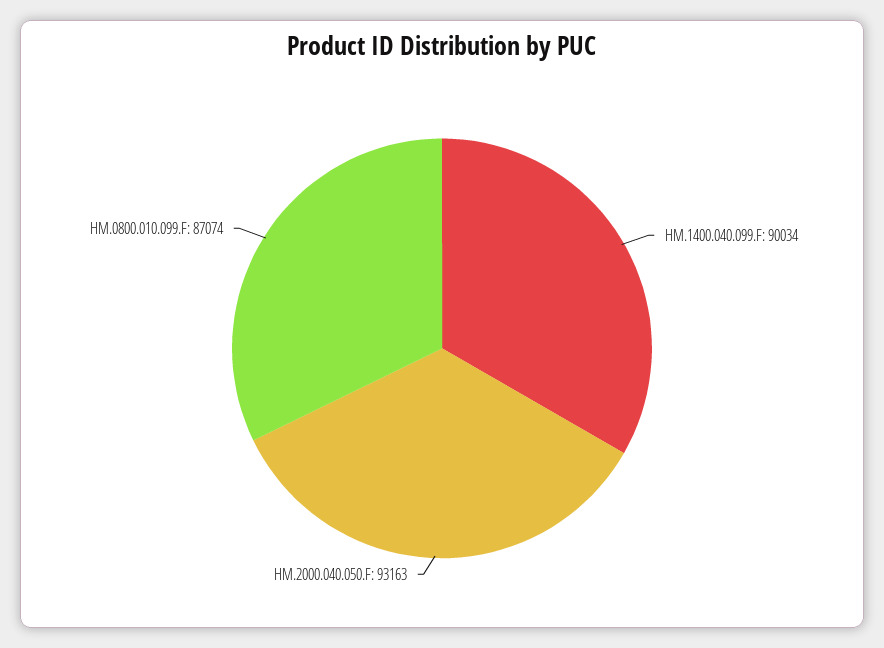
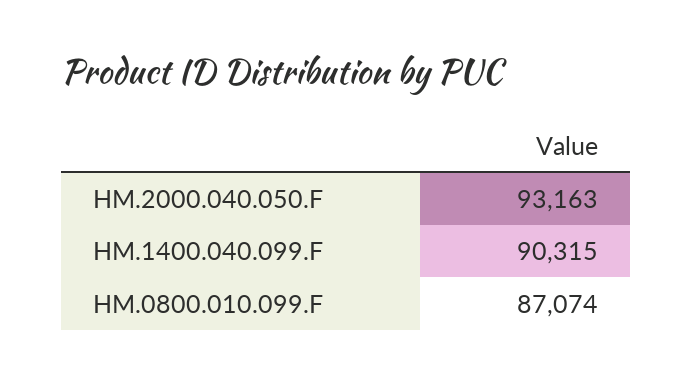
  {
-   "HM.1400.040.099.F": 90034,
+   "HM.1400.040.099.F": 90315,
    "HM.2000.040.050.F": 93163,
    "HM.0800.010.099.F": 87074
  }

